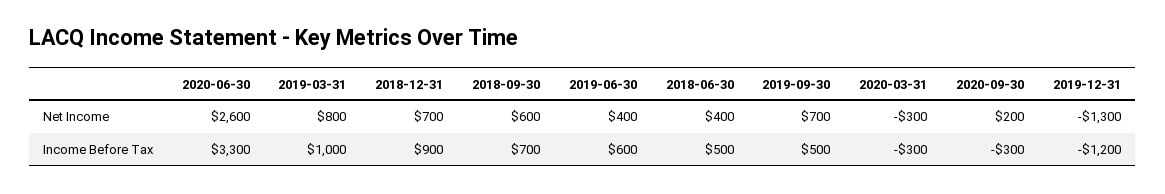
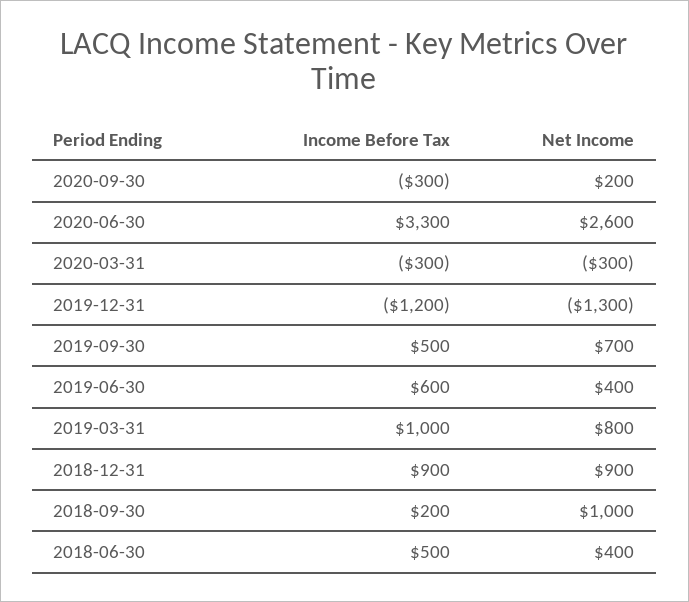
  {
    "2020-06-30": {
      "Net Income": 2600,
      "Income Before Tax": 3300
    },
    "2019-03-31": {
      "Net Income": 800,
      "Income Before Tax": 1000
    },
    "2018-12-31": {
-     "Net Income": 700,
+     "Net Income": 900,
      "Income Before Tax": 900
    },
    "2018-09-30": {
-     "Net Income": 600,
+     "Net Income": 1000,
-     "Income Before Tax": 700
+     "Income Before Tax": 200
    },
    "2019-06-30": {
      "Net Income": 400,
      "Income Before Tax": 600
    },
    "2018-06-30": {
      "Net Income": 400,
      "Income Before Tax": 500
    },
    "2019-09-30": {
      "Net Income": 700,
      "Income Before Tax": 500
    },
    "2020-03-31": {
      "Net Income": -300,
      "Income Before Tax": -300
    },
    "2020-09-30": {
      "Net Income": 200,
      "Income Before Tax": -300
    },
    "2019-12-31": {
      "Net Income": -1300,
      "Income Before Tax": -1200
    }
  }

